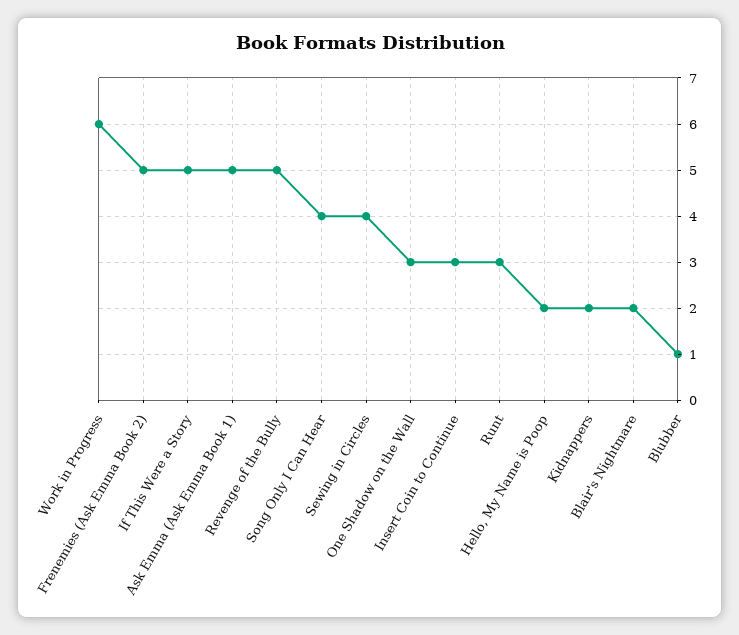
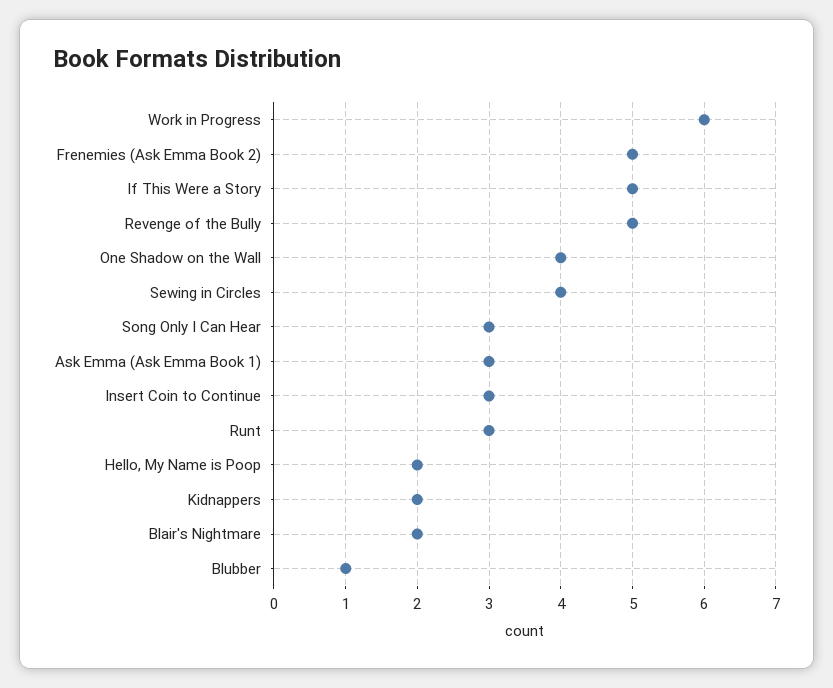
  {
    "Work in Progress": 6,
    "Frenemies (Ask Emma Book 2)": 5,
    "If This Were a Story": 5,
-   "Ask Emma (Ask Emma Book 1)": 5,
+   "Ask Emma (Ask Emma Book 1)": 3,
    "Revenge of the Bully": 5,
-   "Song Only I Can Hear": 4,
+   "Song Only I Can Hear": 3,
    "Sewing in Circles": 4,
-   "One Shadow on the Wall": 3,
+   "One Shadow on the Wall": 4,
    "Insert Coin to Continue": 3,
    "Runt": 3,
    "Hello, My Name is Poop": 2,
    "Kidnappers": 2,
    "Blair's Nightmare": 2,
    "Blubber": 1
  }

